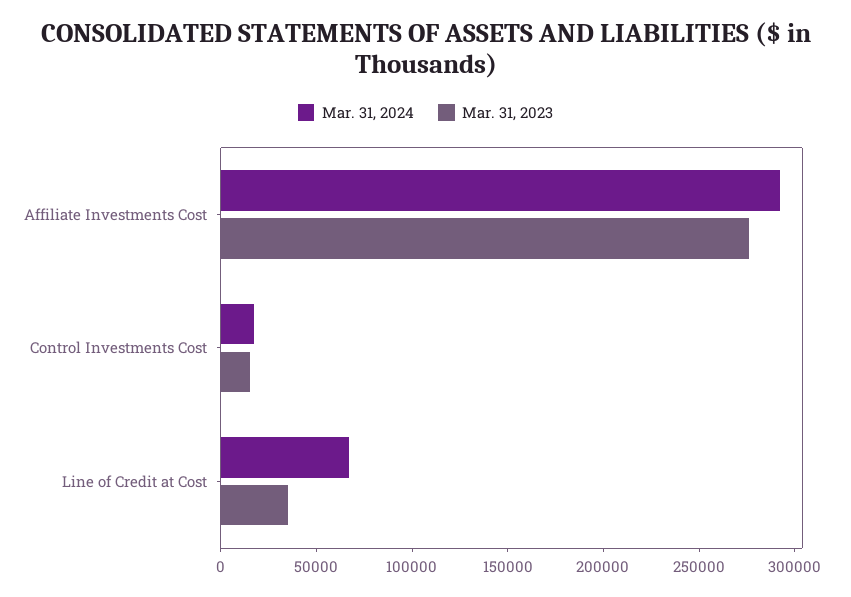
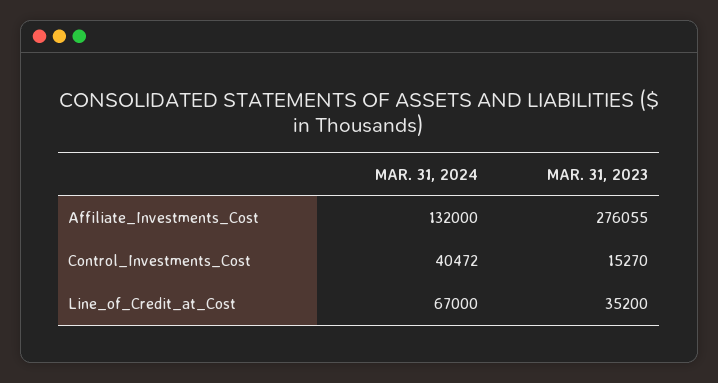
  {
    "Mar. 31, 2024": {
-     "Affiliate Investments Cost": 290000,
+     "Affiliate Investments Cost": 132000,
-     "Control Investments Cost": 20000,
+     "Control Investments Cost": 40472,
      "Line of Credit at Cost": 67000
    },
    "Mar. 31, 2023": {
      "Affiliate Investments Cost": 276055,
      "Control Investments Cost": 15270,
      "Line of Credit at Cost": 35200
    }
  }

